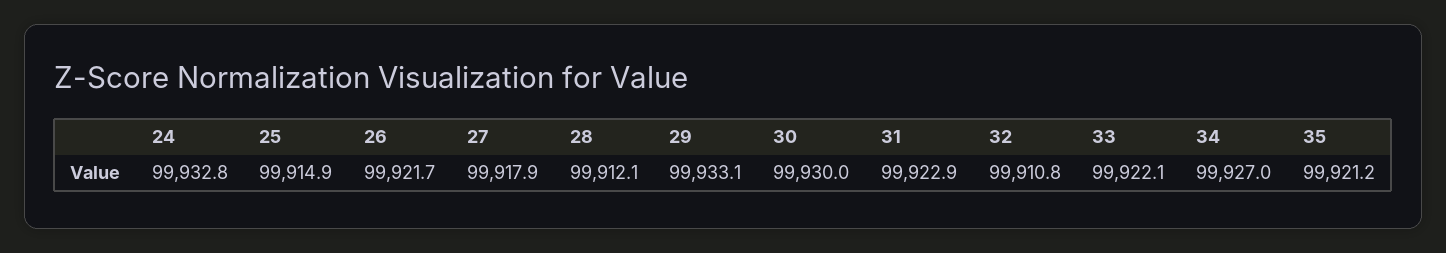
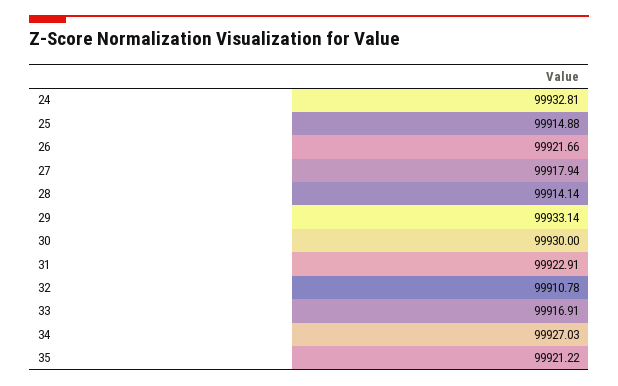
  {
    "24": 99932.81,
    "25": 99914.88,
    "26": 99921.66,
    "27": 99917.94,
-   "28": 99912.1,
+   "28": 99914.14,
    "29": 99933.14,
    "30": 99930,
    "31": 99922.91,
    "32": 99910.78,
-   "33": 99922.1,
+   "33": 99916.91,
    "34": 99927.03,
    "35": 99921.22
  }

